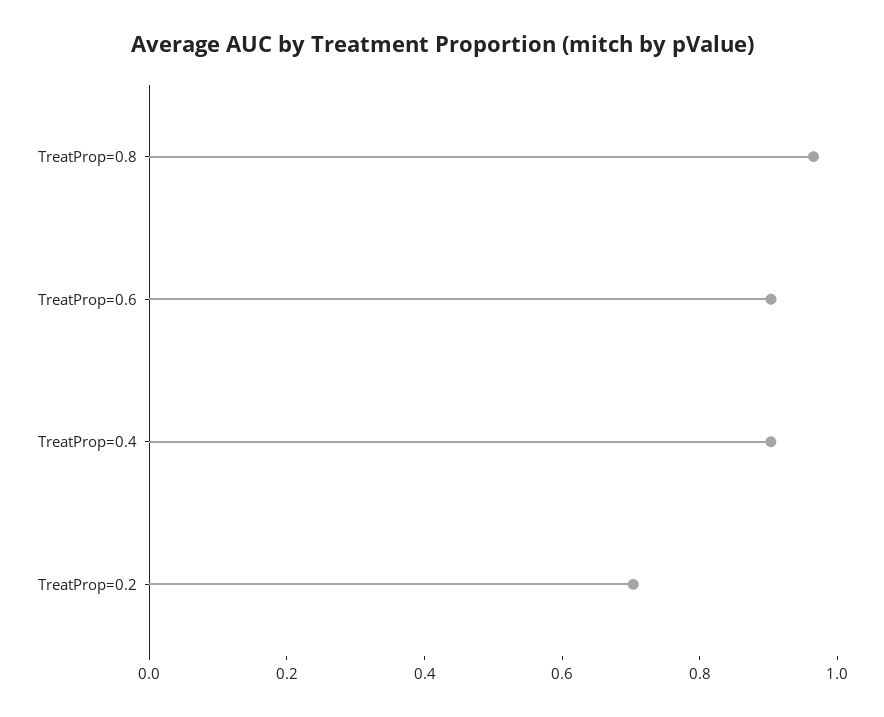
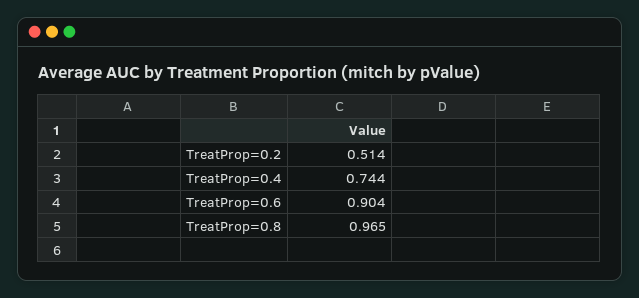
  {
    "TreatProp=0.8": 0.965,
    "TreatProp=0.6": 0.904,
-   "TreatProp=0.4": 0.9,
+   "TreatProp=0.4": 0.744,
-   "TreatProp=0.2": 0.7
+   "TreatProp=0.2": 0.514
  }

